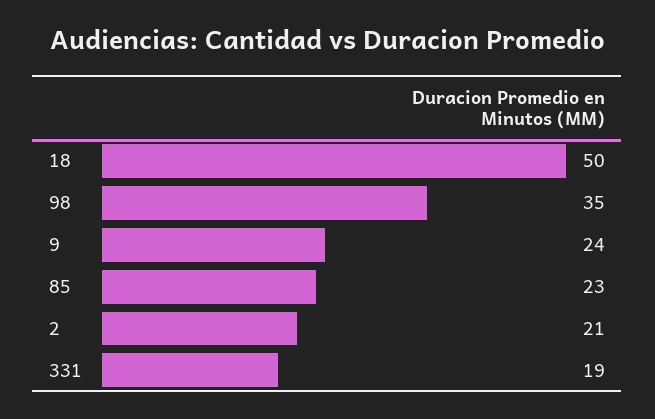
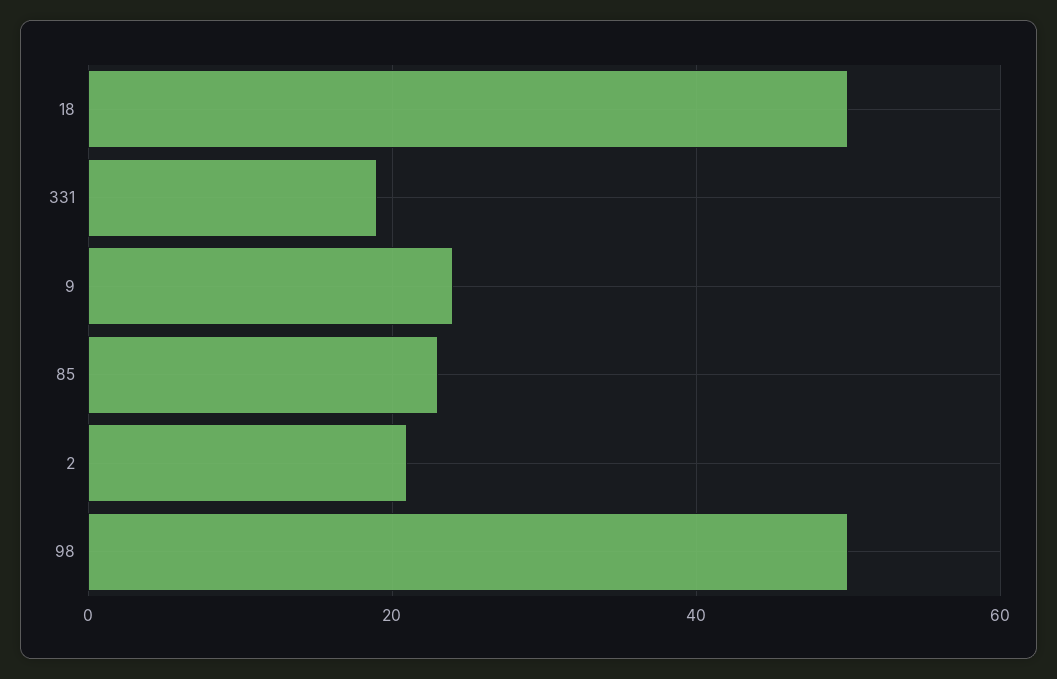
  {
    "18": 50,
-   "98": 35,
+   "98": 50,
    "9": 24,
    "85": 23,
    "2": 21,
    "331": 19
  }

